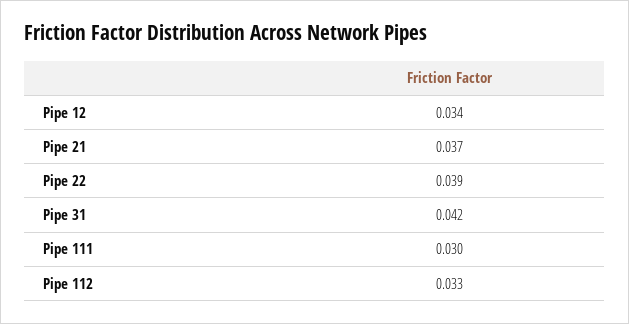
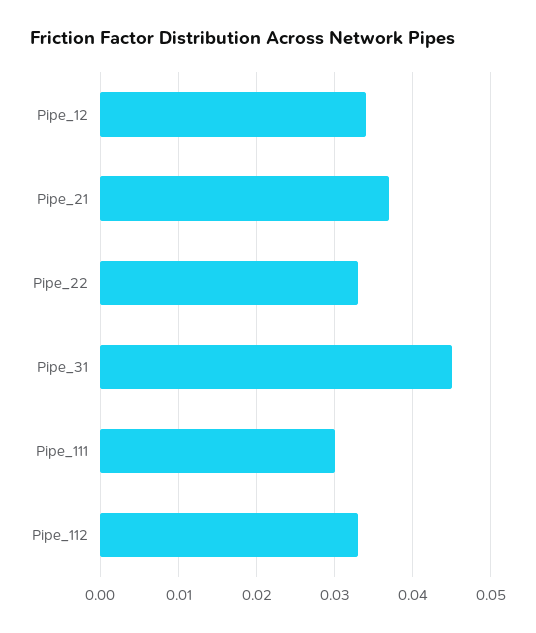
  {
    "Pipe 12": 0.034,
    "Pipe 21": 0.037,
-   "Pipe 22": 0.039,
+   "Pipe 22": 0.033,
-   "Pipe 31": 0.042,
+   "Pipe 31": 0.045,
    "Pipe 111": 0.03,
    "Pipe 112": 0.033
  }

